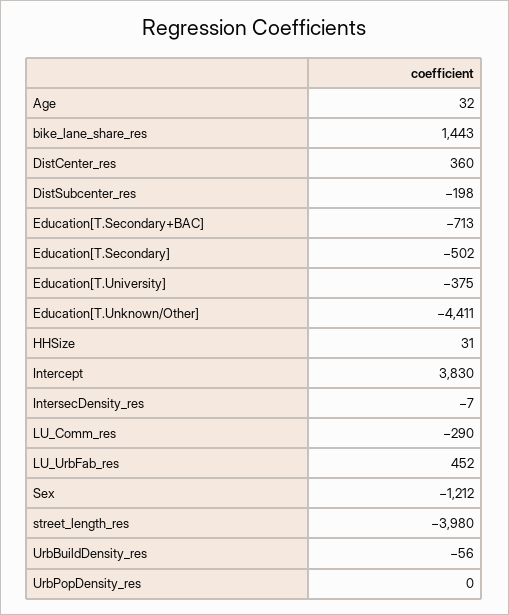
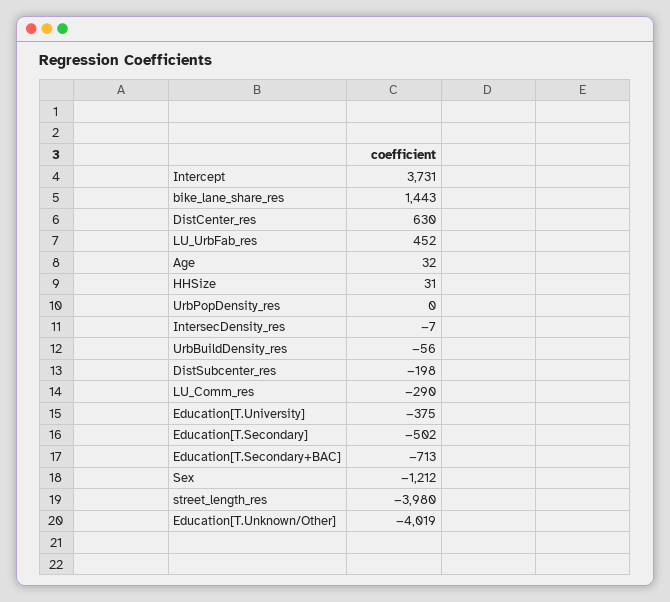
  {
    "Age": 32,
    "bike_lane_share_res": 1443,
-   "DistCenter_res": 360,
+   "DistCenter_res": 630,
    "DistSubcenter_res": -198,
    "Education[T.Secondary+BAC]": -713,
    "Education[T.Secondary]": -502,
    "Education[T.University]": -375,
-   "Education[T.Unknown/Other]": -4411,
+   "Education[T.Unknown/Other]": -4019,
    "HHSize": 31,
-   "Intercept": 3830,
+   "Intercept": 3731,
    "IntersecDensity_res": -7,
    "LU_Comm_res": -290,
    "LU_UrbFab_res": 452,
    "Sex": -1212,
    "street_length_res": -3980,
    "UrbBuildDensity_res": -56,
    "UrbPopDensity_res": 0
  }

